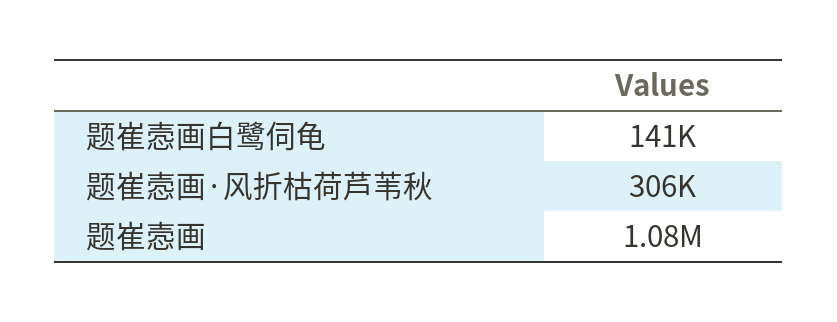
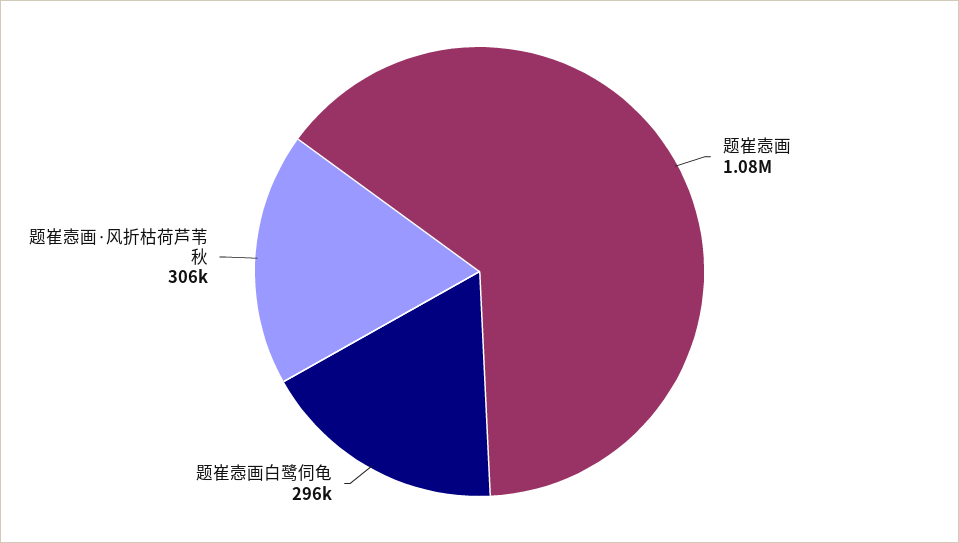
  {
-   "题崔悫画白鹭伺龟": 141000,
+   "题崔悫画白鹭伺龟": 296000,
    "题崔悫画·风折枯荷芦苇秋": 306000,
    "题崔悫画": 1080000
  }

